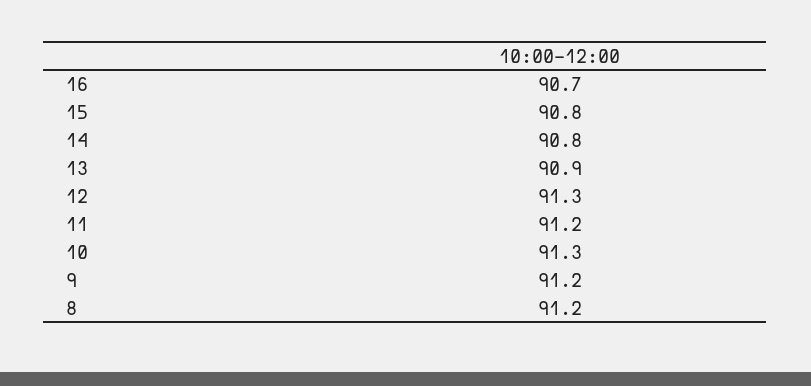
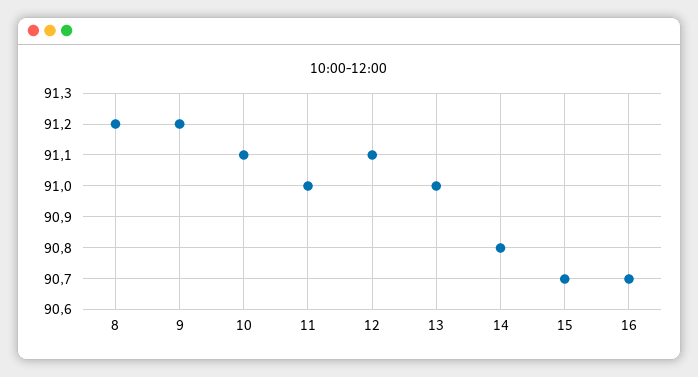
  {
    "16": 90.7,
-   "15": 90.8,
+   "15": 90.7,
    "14": 90.8,
-   "13": 90.9,
+   "13": 91,
-   "12": 91.3,
+   "12": 91.1,
-   "11": 91.2,
+   "11": 91,
-   "10": 91.3,
+   "10": 91.1,
    "9": 91.2,
    "8": 91.2
  }

